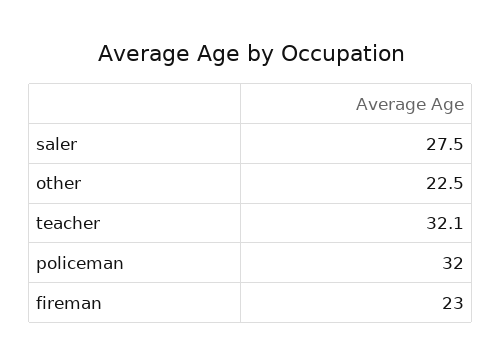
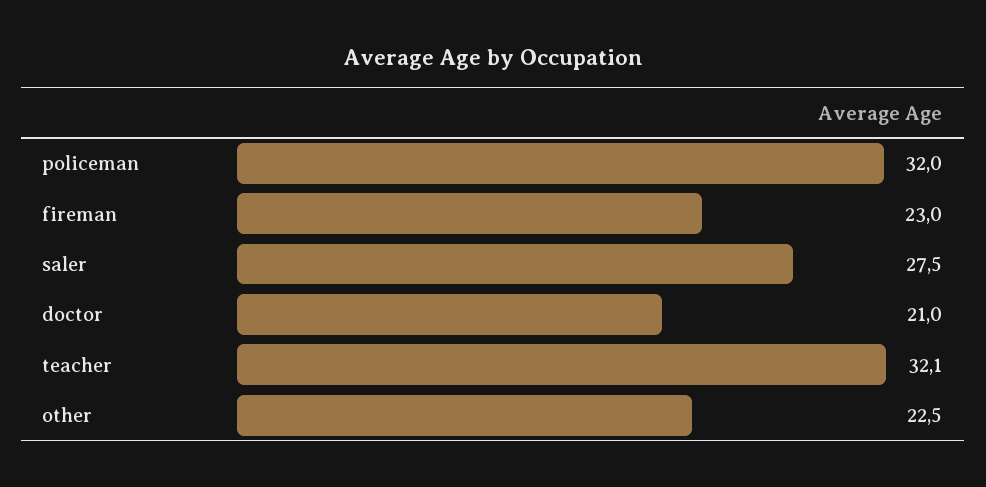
  {
    "saler": 27.5,
    "other": 22.5,
    "teacher": 32.1,
    "policeman": 32,
-   "fireman": 23
+   "fireman": 23,
+   "doctor": 21
  }

